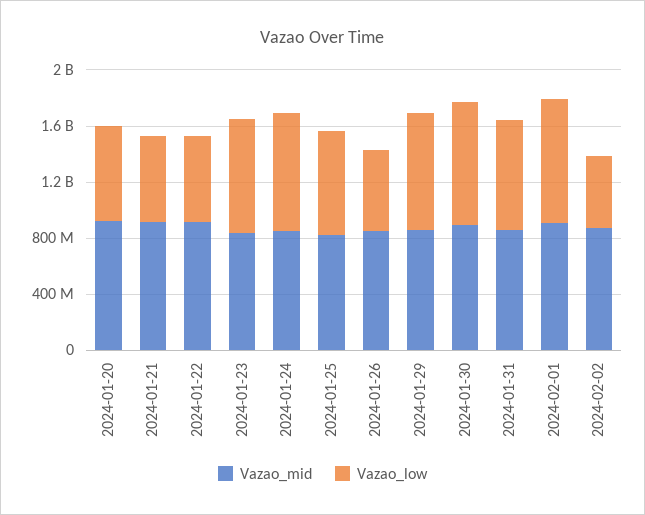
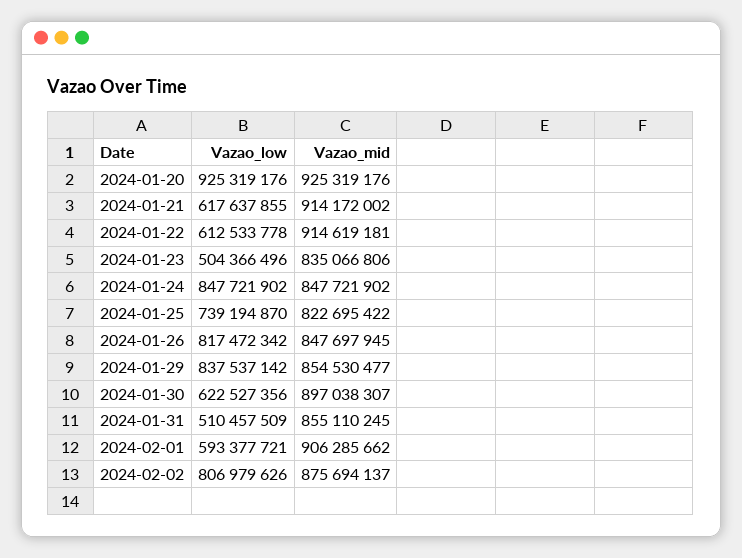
  {
    "Vazao_mid": {
      "2024-01-20": 925319176,
      "2024-01-21": 914172002,
      "2024-01-22": 914619181,
      "2024-01-23": 835066806,
      "2024-01-24": 847721902,
      "2024-01-25": 822695422,
      "2024-01-26": 847697945,
      "2024-01-29": 854530477,
      "2024-01-30": 897038307,
      "2024-01-31": 855110245,
      "2024-02-01": 906285662,
      "2024-02-02": 875694137
    },
    "Vazao_low": {
-     "2024-01-20": 700000000,
+     "2024-01-20": 925319176,
      "2024-01-21": 617637855,
      "2024-01-22": 612533778,
-     "2024-01-23": 800000000,
+     "2024-01-23": 504366496,
      "2024-01-24": 847721902,
      "2024-01-25": 739194870,
-     "2024-01-26": 600000000,
+     "2024-01-26": 817472342,
      "2024-01-29": 837537142,
-     "2024-01-30": 900000000,
+     "2024-01-30": 622527356,
-     "2024-01-31": 800000000,
+     "2024-01-31": 510457509,
-     "2024-02-01": 900000000,
+     "2024-02-01": 593377721,
-     "2024-02-02": 500000000
+     "2024-02-02": 806979626
    }
  }

